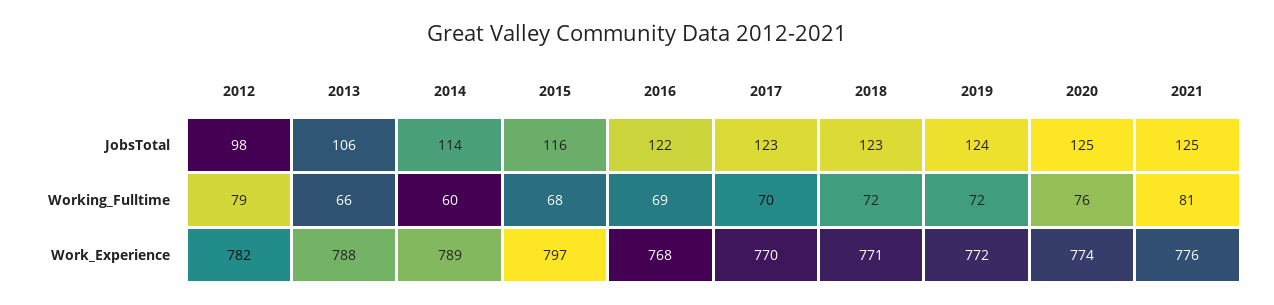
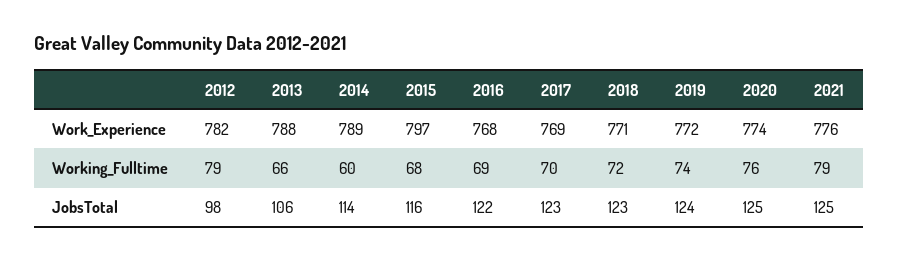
  {
    "2012": {
      "JobsTotal": 98,
      "Working_Fulltime": 79,
      "Work_Experience": 782
    },
    "2013": {
      "JobsTotal": 106,
      "Working_Fulltime": 66,
      "Work_Experience": 788
    },
    "2014": {
      "JobsTotal": 114,
      "Working_Fulltime": 60,
      "Work_Experience": 789
    },
    "2015": {
      "JobsTotal": 116,
      "Working_Fulltime": 68,
      "Work_Experience": 797
    },
    "2016": {
      "JobsTotal": 122,
      "Working_Fulltime": 69,
      "Work_Experience": 768
    },
    "2017": {
      "JobsTotal": 123,
      "Working_Fulltime": 70,
-     "Work_Experience": 770
+     "Work_Experience": 769
    },
    "2018": {
      "JobsTotal": 123,
      "Working_Fulltime": 72,
      "Work_Experience": 771
    },
    "2019": {
      "JobsTotal": 124,
-     "Working_Fulltime": 72,
+     "Working_Fulltime": 74,
      "Work_Experience": 772
    },
    "2020": {
      "JobsTotal": 125,
      "Working_Fulltime": 76,
      "Work_Experience": 774
    },
    "2021": {
      "JobsTotal": 125,
-     "Working_Fulltime": 81,
+     "Working_Fulltime": 79,
      "Work_Experience": 776
    }
  }

